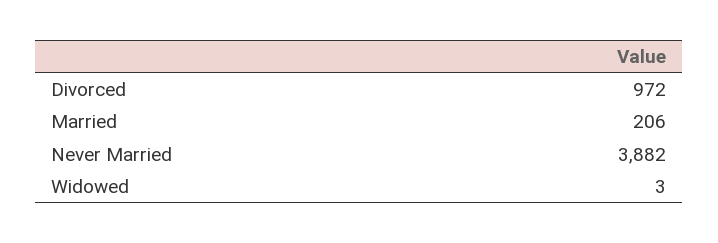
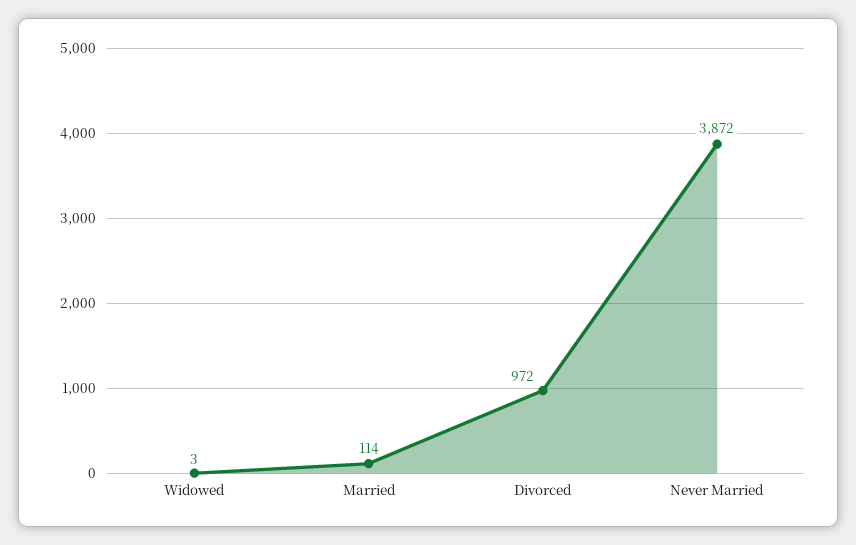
  {
    "Divorced": 972,
-   "Married": 206,
+   "Married": 114,
-   "Never Married": 3882,
+   "Never Married": 3872,
    "Widowed": 3
  }

